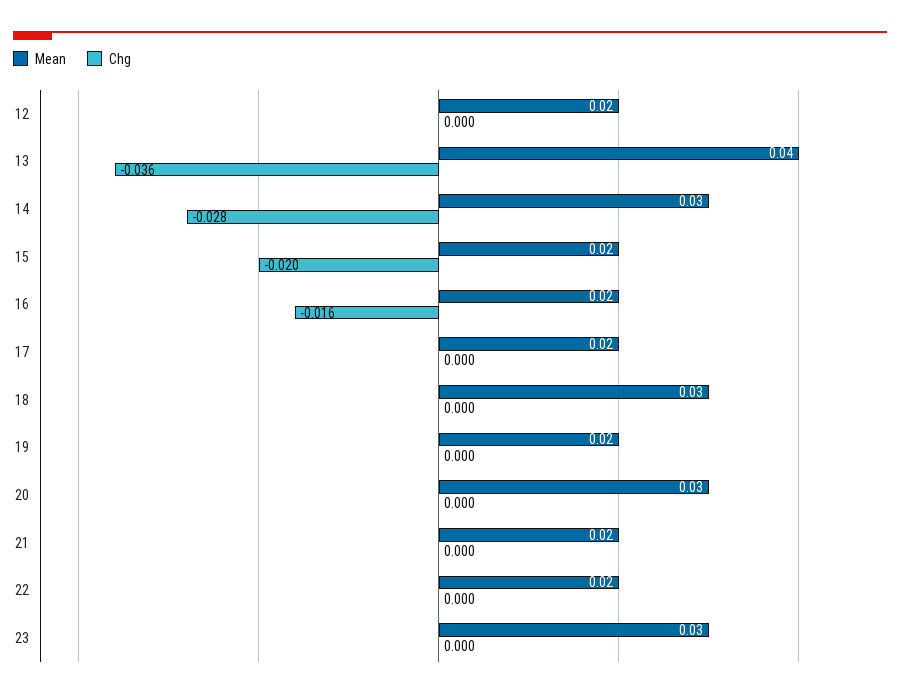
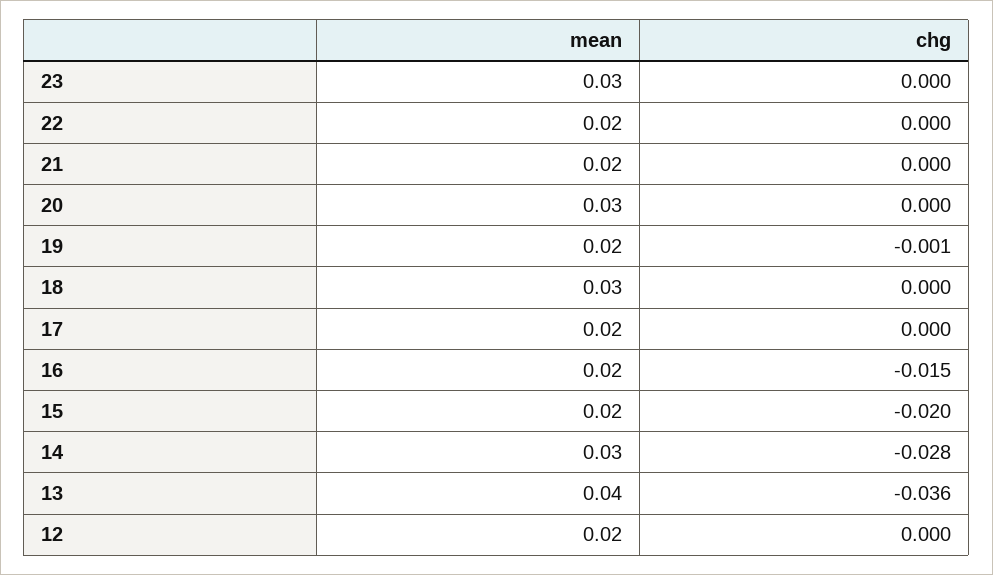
  {
    "Mean": {
      "12": 0.02,
      "13": 0.04,
      "14": 0.03,
      "15": 0.02,
      "16": 0.02,
      "17": 0.02,
      "18": 0.03,
      "19": 0.02,
      "20": 0.03,
      "21": 0.02,
      "22": 0.02,
      "23": 0.03
    },
    "Chg": {
      "12": 0,
      "13": -0.036,
      "14": -0.028,
      "15": -0.02,
-     "16": -0.016,
+     "16": -0.015,
      "17": 0,
      "18": 0,
-     "19": 0,
+     "19": -0.001,
      "20": 0,
      "21": 0,
      "22": 0,
      "23": 0
    }
  }

